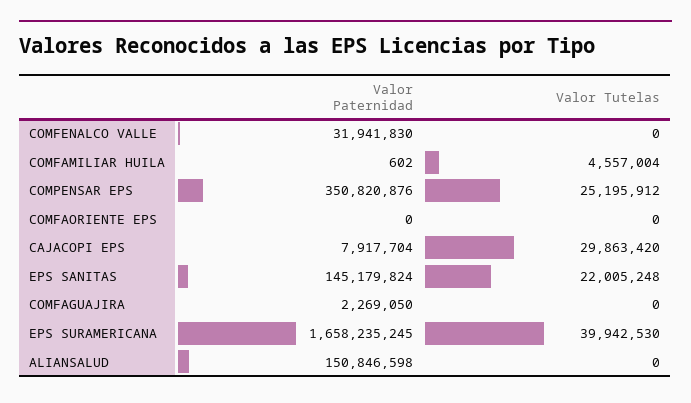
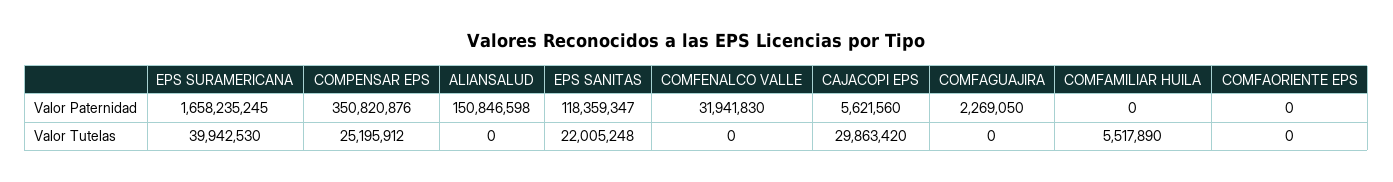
  {
    "Valor Paternidad": {
      "COMFENALCO VALLE": 31941830,
-     "COMFAMILIAR HUILA": 602,
+     "COMFAMILIAR HUILA": 0,
      "COMPENSAR EPS": 350820876,
      "COMFAORIENTE EPS": 0,
-     "CAJACOPI EPS": 7917704,
+     "CAJACOPI EPS": 5621560,
-     "EPS SANITAS": 145179824,
+     "EPS SANITAS": 118359347,
      "COMFAGUAJIRA": 2269050,
      "EPS SURAMERICANA": 1658235245,
      "ALIANSALUD": 150846598
    },
    "Valor Tutelas": {
      "COMFENALCO VALLE": 0,
-     "COMFAMILIAR HUILA": 4557004,
+     "COMFAMILIAR HUILA": 5517890,
      "COMPENSAR EPS": 25195912,
      "COMFAORIENTE EPS": 0,
      "CAJACOPI EPS": 29863420,
      "EPS SANITAS": 22005248,
      "COMFAGUAJIRA": 0,
      "EPS SURAMERICANA": 39942530,
      "ALIANSALUD": 0
    }
  }

